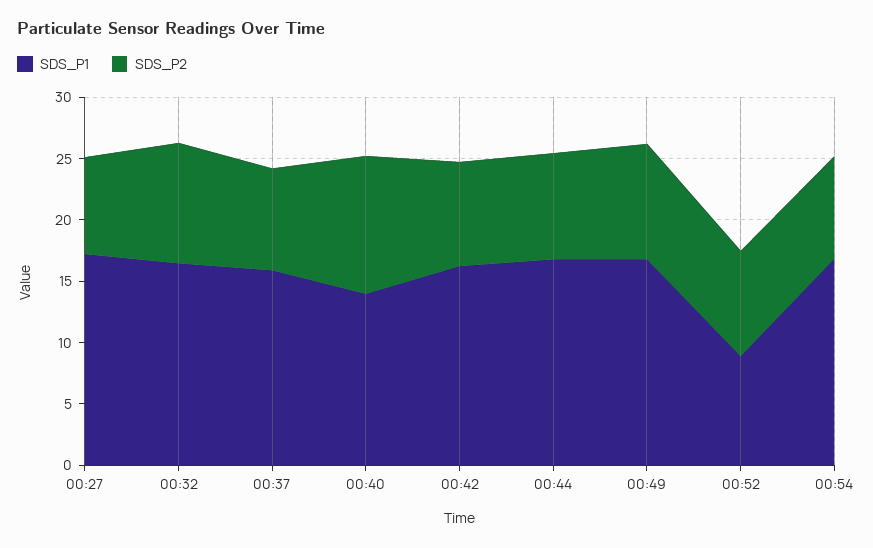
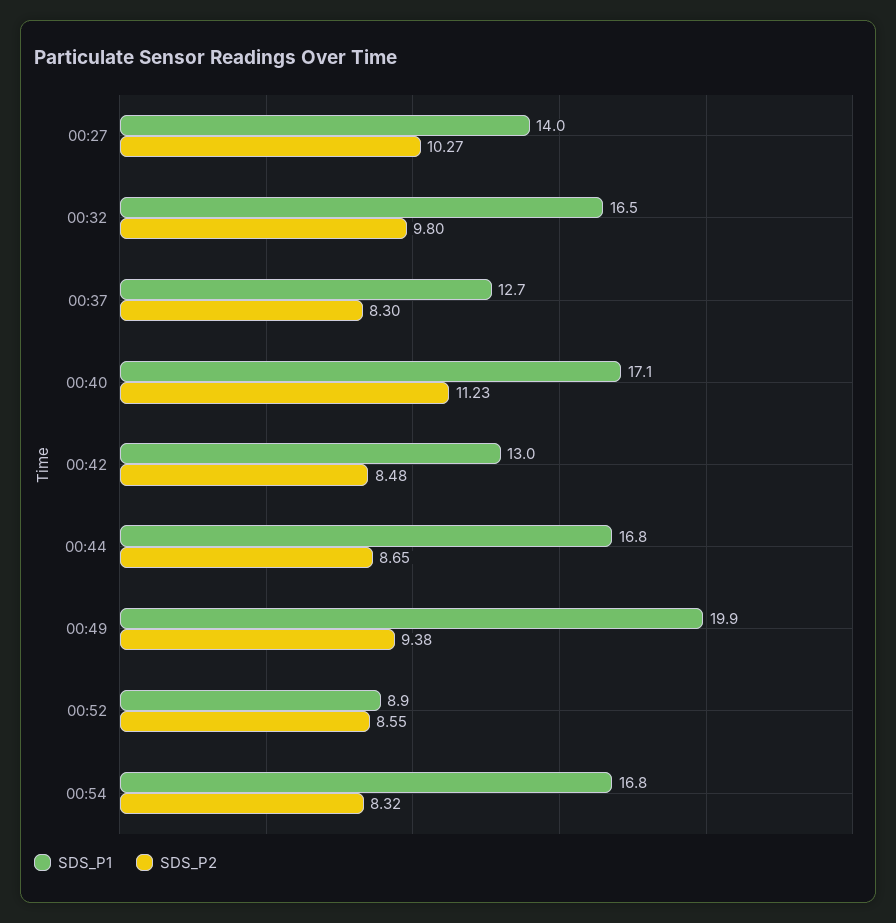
  {
    "SDS_P1": {
-     "00:27": 17,
+     "00:27": 14,
      "00:32": 16.5,
-     "00:37": 16,
+     "00:37": 12.7,
-     "00:40": 14,
+     "00:40": 17.1,
-     "00:42": 16,
+     "00:42": 13,
      "00:44": 16.8,
-     "00:49": 17,
+     "00:49": 19.9,
      "00:52": 8.9,
      "00:54": 16.8
    },
    "SDS_P2": {
-     "00:27": 8,
+     "00:27": 10.27,
      "00:32": 9.8,
      "00:37": 8.3,
      "00:40": 11.23,
      "00:42": 8.48,
      "00:44": 8.65,
      "00:49": 9.38,
      "00:52": 8.55,
      "00:54": 8.32
    }
  }

